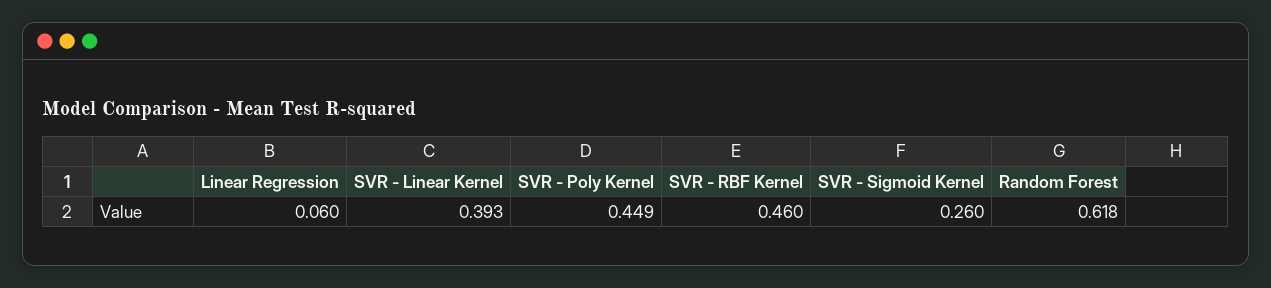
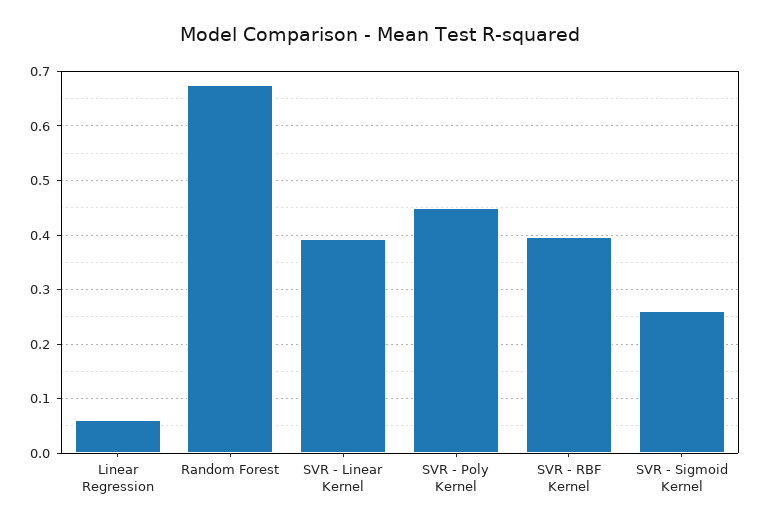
  {
    "Linear Regression": 0.06,
    "SVR - Linear Kernel": 0.393,
    "SVR - Poly Kernel": 0.449,
-   "SVR - RBF Kernel": 0.46,
+   "SVR - RBF Kernel": 0.4,
    "SVR - Sigmoid Kernel": 0.26,
-   "Random Forest": 0.618
+   "Random Forest": 0.68
  }

